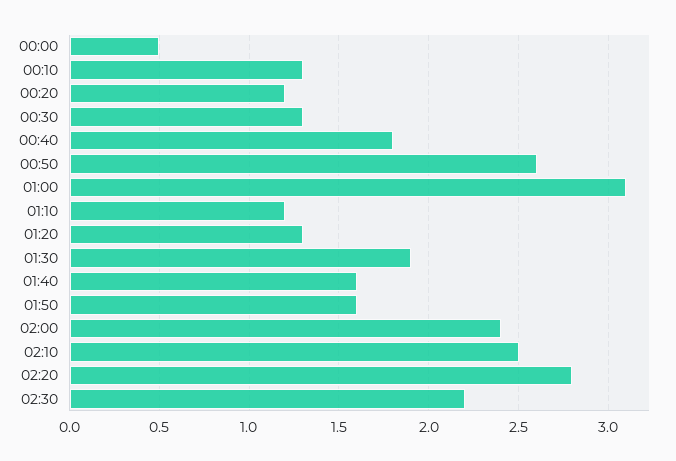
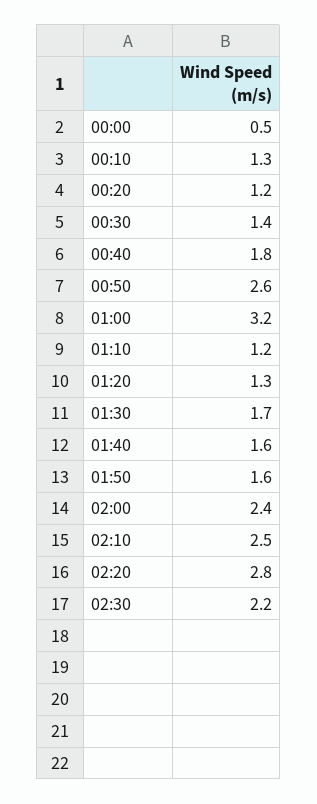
  {
    "00:00": 0.5,
    "00:10": 1.3,
    "00:20": 1.2,
-   "00:30": 1.3,
+   "00:30": 1.4,
    "00:40": 1.8,
    "00:50": 2.6,
-   "01:00": 3.1,
+   "01:00": 3.2,
    "01:10": 1.2,
    "01:20": 1.3,
-   "01:30": 1.9,
+   "01:30": 1.7,
    "01:40": 1.6,
    "01:50": 1.6,
    "02:00": 2.4,
    "02:10": 2.5,
    "02:20": 2.8,
    "02:30": 2.2
  }

